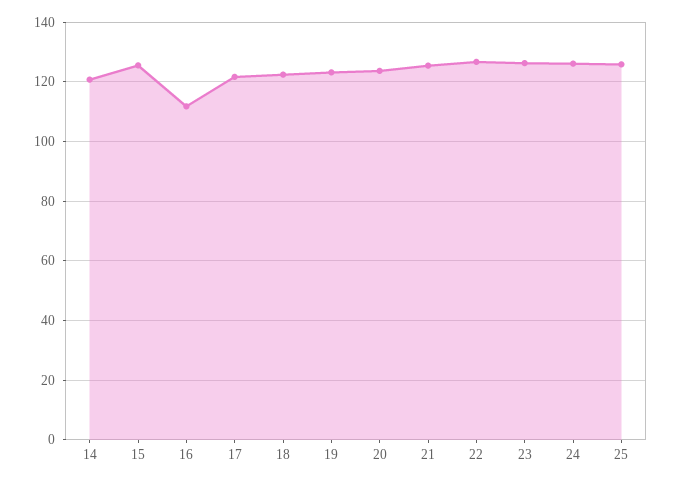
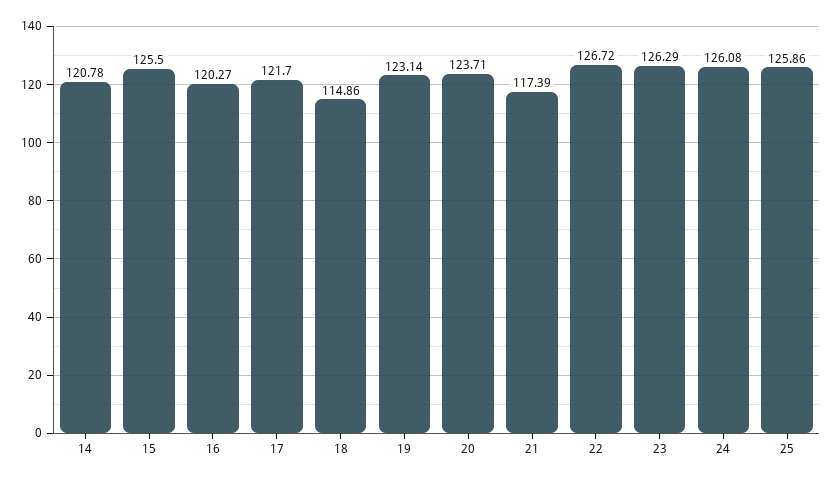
  {
    "14": 120.78,
    "15": 125.5,
-   "16": 112.5,
+   "16": 120.27,
    "17": 121.7,
-   "18": 122.5,
+   "18": 114.86,
    "19": 123.14,
    "20": 123.71,
-   "21": 125,
+   "21": 117.39,
    "22": 126.72,
    "23": 126.29,
    "24": 126.08,
    "25": 125.86
  }

